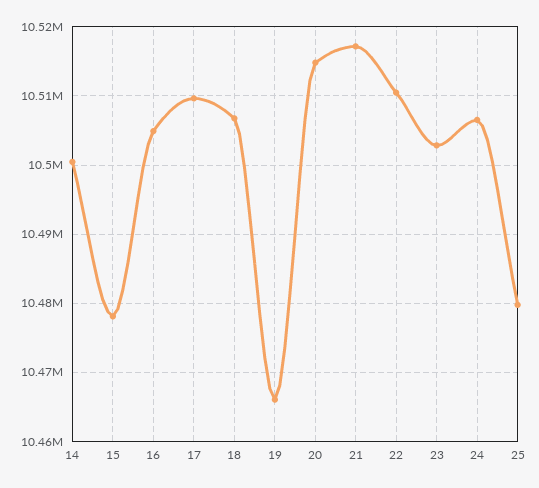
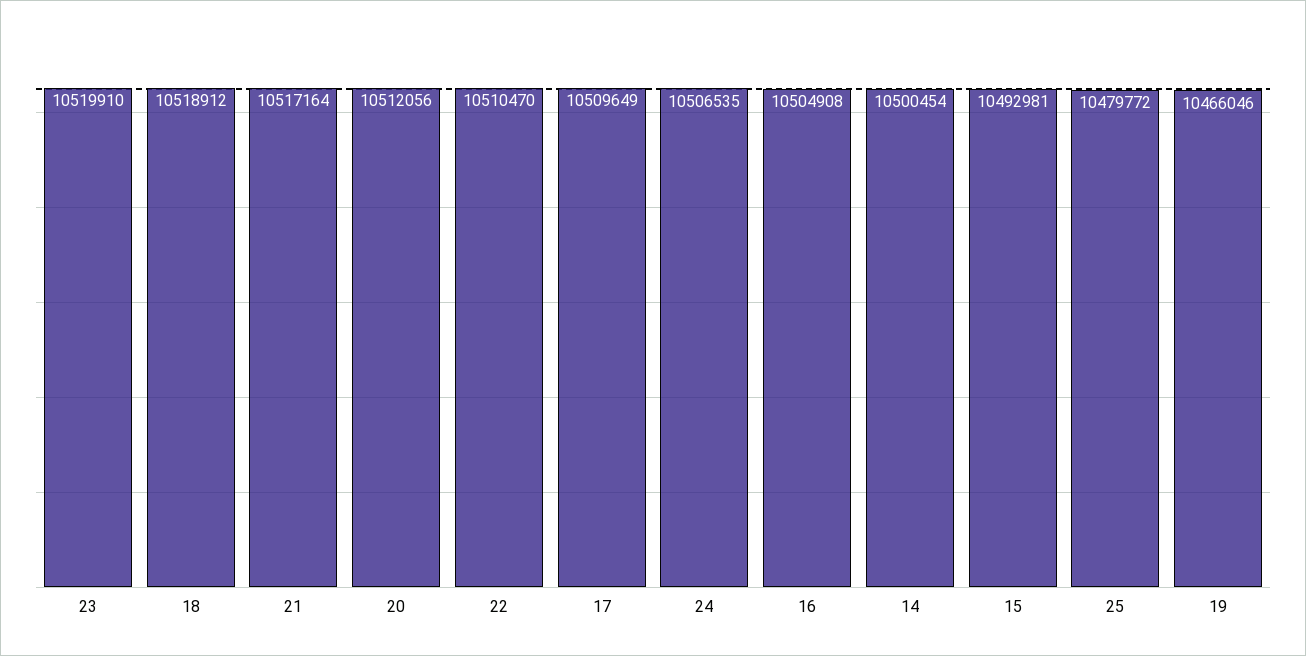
  {
    "14": 10500454,
-   "15": 10478000,
+   "15": 10492981,
    "16": 10504908,
    "17": 10509649,
-   "18": 10507000,
+   "18": 10518912,
    "19": 10466046,
-   "20": 10515000,
+   "20": 10512056,
    "21": 10517164,
    "22": 10510470,
-   "23": 10503000,
+   "23": 10519910,
    "24": 10506535,
    "25": 10479772
  }

